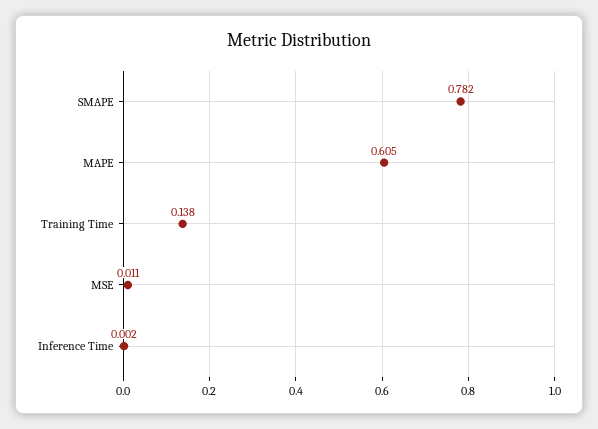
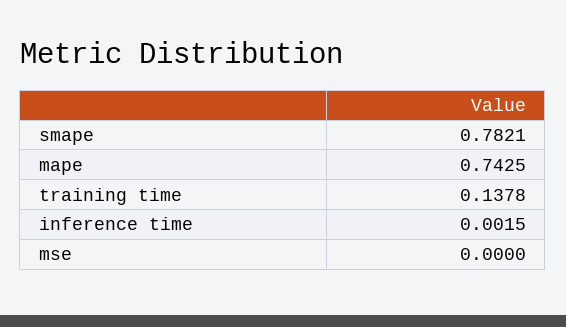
  {
    "SMAPE": 0.7821,
-   "MAPE": 0.605,
+   "MAPE": 0.7425,
    "Training Time": 0.1378,
-   "MSE": 0.011,
+   "MSE": 0,
    "Inference Time": 0.0015
  }

